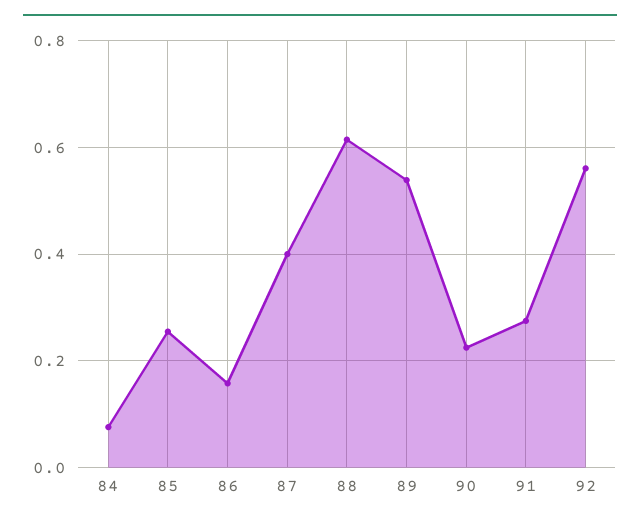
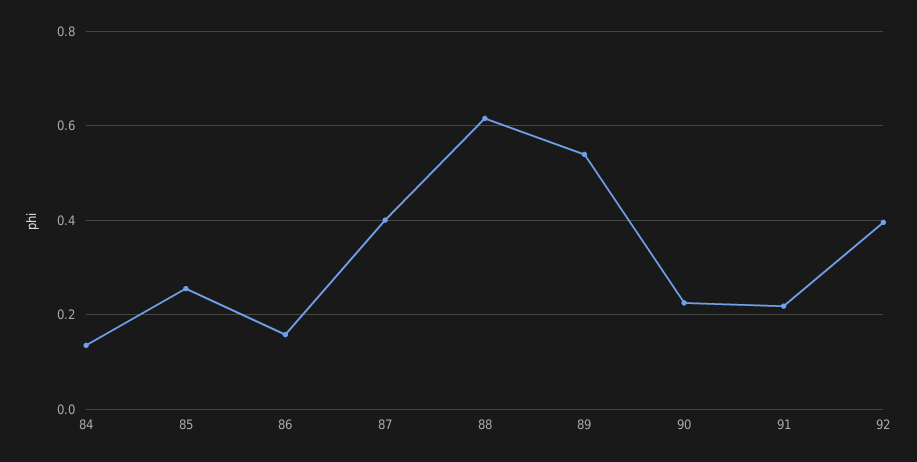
  {
-   "84": 0.08,
+   "84": 0.14,
    "85": 0.26,
    "86": 0.16,
    "87": 0.4,
    "88": 0.62,
    "89": 0.54,
    "90": 0.22,
-   "91": 0.28,
+   "91": 0.22,
-   "92": 0.56
+   "92": 0.4
  }

